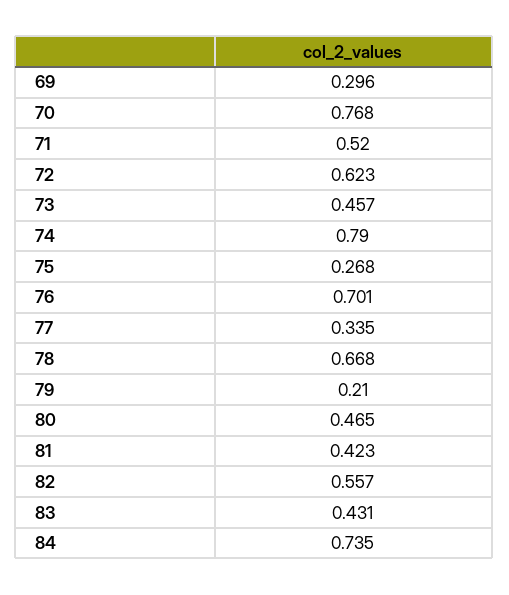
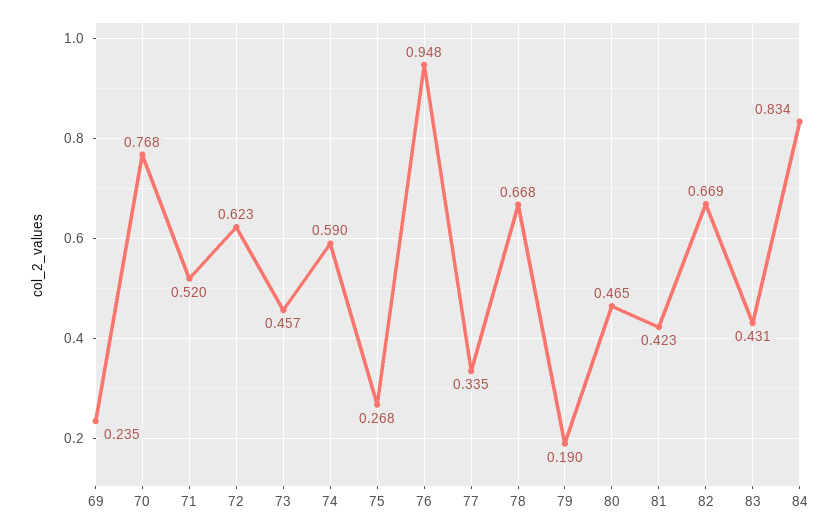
  {
-   "69": 0.296,
+   "69": 0.235,
    "70": 0.768,
    "71": 0.52,
    "72": 0.623,
    "73": 0.457,
-   "74": 0.79,
+   "74": 0.59,
    "75": 0.268,
-   "76": 0.701,
+   "76": 0.948,
    "77": 0.335,
    "78": 0.668,
-   "79": 0.21,
+   "79": 0.19,
    "80": 0.465,
    "81": 0.423,
-   "82": 0.557,
+   "82": 0.669,
    "83": 0.431,
-   "84": 0.735
+   "84": 0.834
  }

